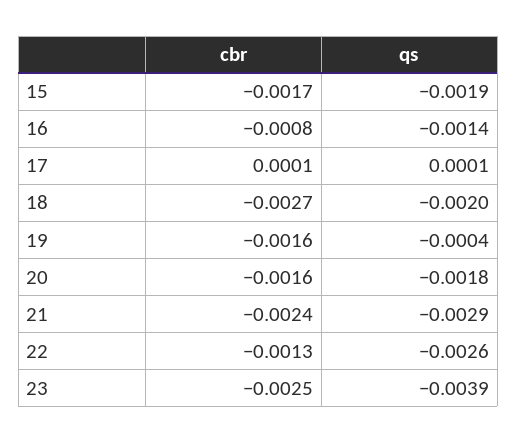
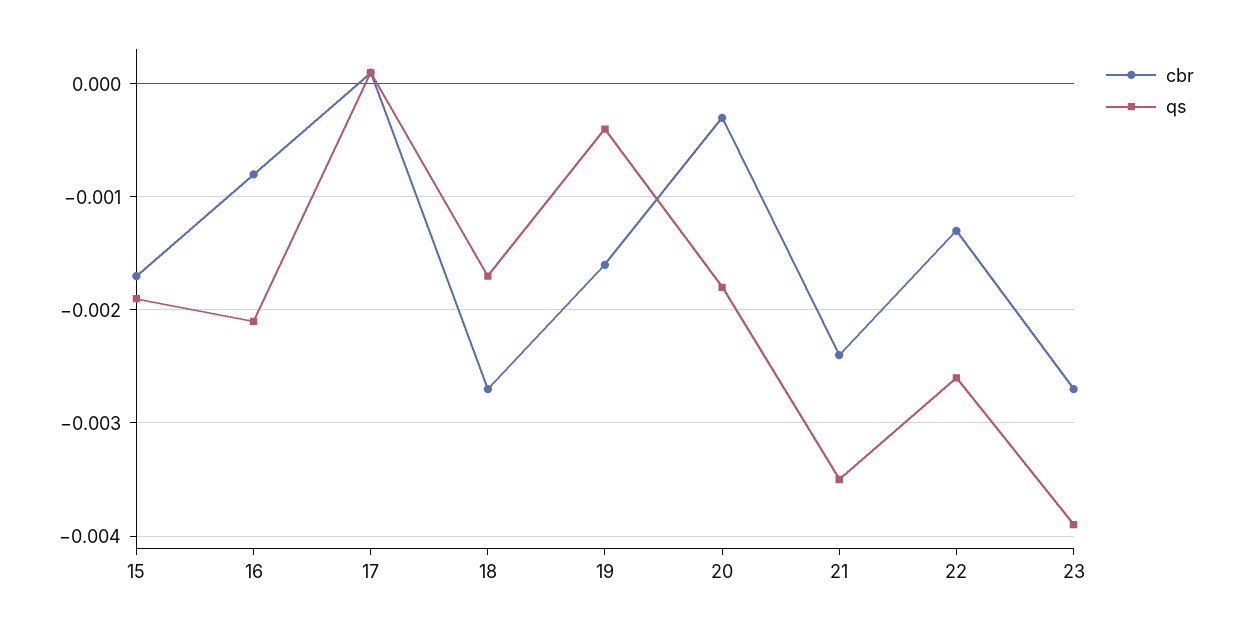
  {
    "cbr": {
      "15": -0.0017,
      "16": -0.0008,
      "17": 0.0001,
      "18": -0.0027,
      "19": -0.0016,
-     "20": -0.0016,
+     "20": -0.0003,
      "21": -0.0024,
      "22": -0.0013,
-     "23": -0.0025
+     "23": -0.0027
    },
    "qs": {
      "15": -0.0019,
-     "16": -0.0014,
+     "16": -0.0021,
      "17": 0.0001,
-     "18": -0.002,
+     "18": -0.0017,
      "19": -0.0004,
      "20": -0.0018,
-     "21": -0.0029,
+     "21": -0.0035,
      "22": -0.0026,
      "23": -0.0039
    }
  }

